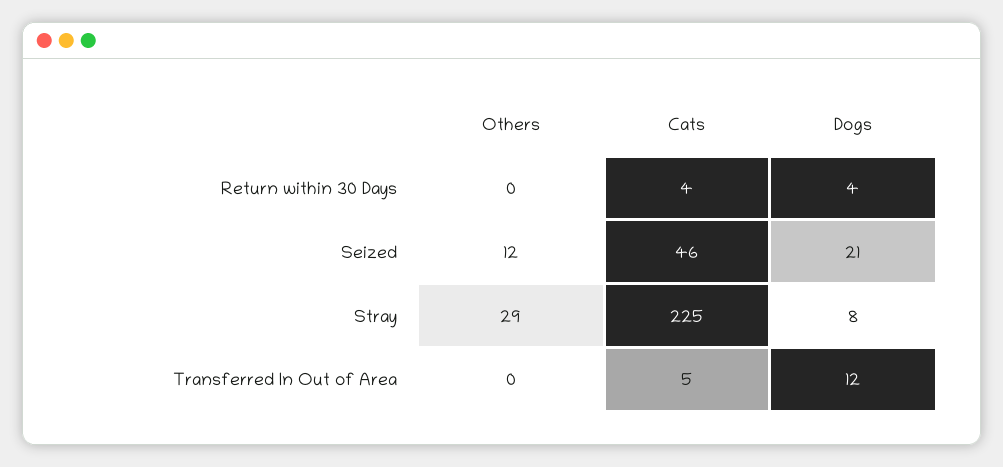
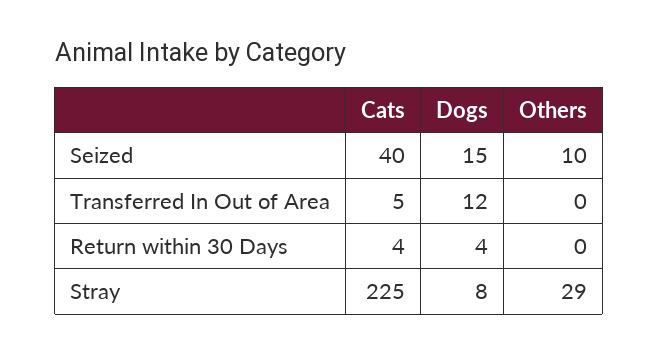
  {
    "Others": {
      "Return within 30 Days": 0,
-     "Seized": 12,
+     "Seized": 10,
      "Stray": 29,
      "Transferred In Out of Area": 0
    },
    "Cats": {
      "Return within 30 Days": 4,
-     "Seized": 46,
+     "Seized": 40,
      "Stray": 225,
      "Transferred In Out of Area": 5
    },
    "Dogs": {
      "Return within 30 Days": 4,
-     "Seized": 21,
+     "Seized": 15,
      "Stray": 8,
      "Transferred In Out of Area": 12
    }
  }

